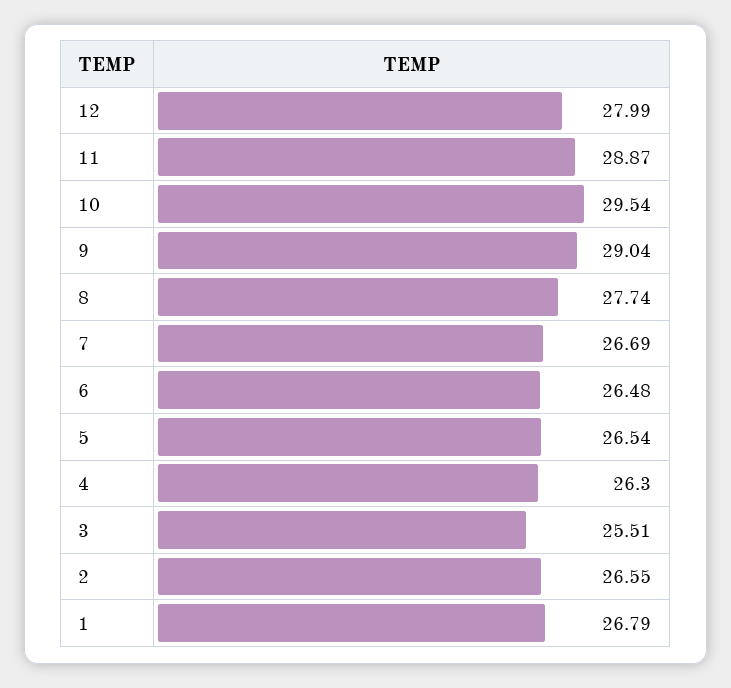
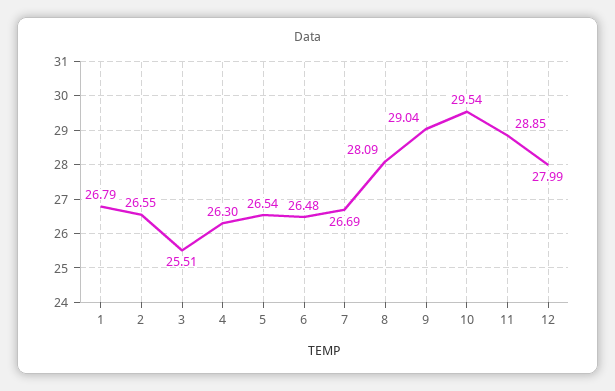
  {
    "12": 27.99,
-   "11": 28.87,
+   "11": 28.85,
    "10": 29.54,
    "9": 29.04,
-   "8": 27.74,
+   "8": 28.09,
    "7": 26.69,
    "6": 26.48,
    "5": 26.54,
    "4": 26.3,
    "3": 25.51,
    "2": 26.55,
    "1": 26.79
  }

